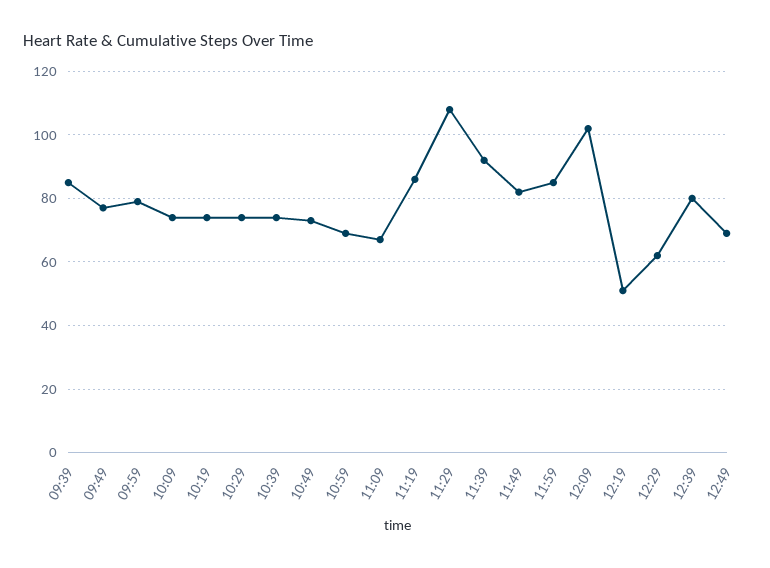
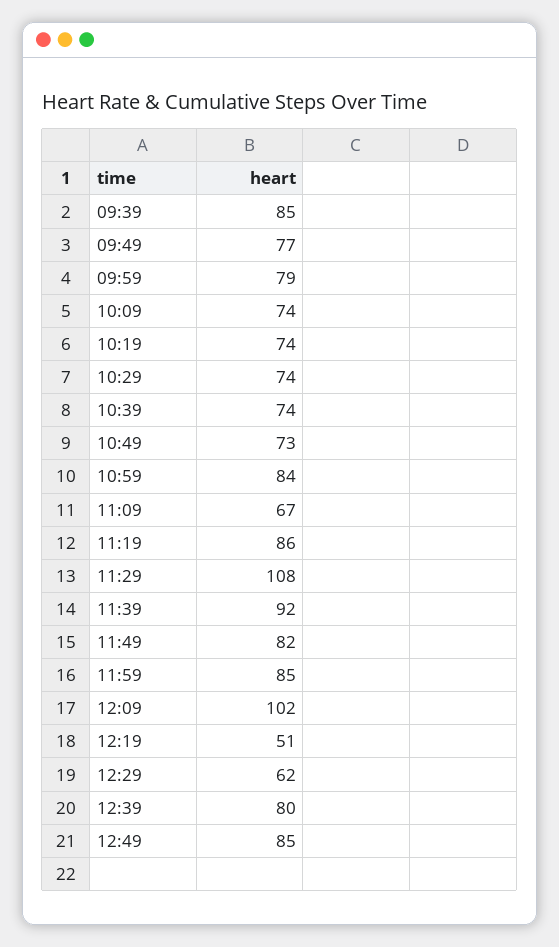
  {
    "09:39": 85,
    "09:49": 77,
    "09:59": 79,
    "10:09": 74,
    "10:19": 74,
    "10:29": 74,
    "10:39": 74,
    "10:49": 73,
-   "10:59": 70,
+   "10:59": 84,
    "11:09": 67,
    "11:19": 86,
    "11:29": 108,
    "11:39": 92,
    "11:49": 82,
    "11:59": 85,
    "12:09": 102,
    "12:19": 51,
    "12:29": 62,
    "12:39": 80,
-   "12:49": 70
+   "12:49": 85
  }

